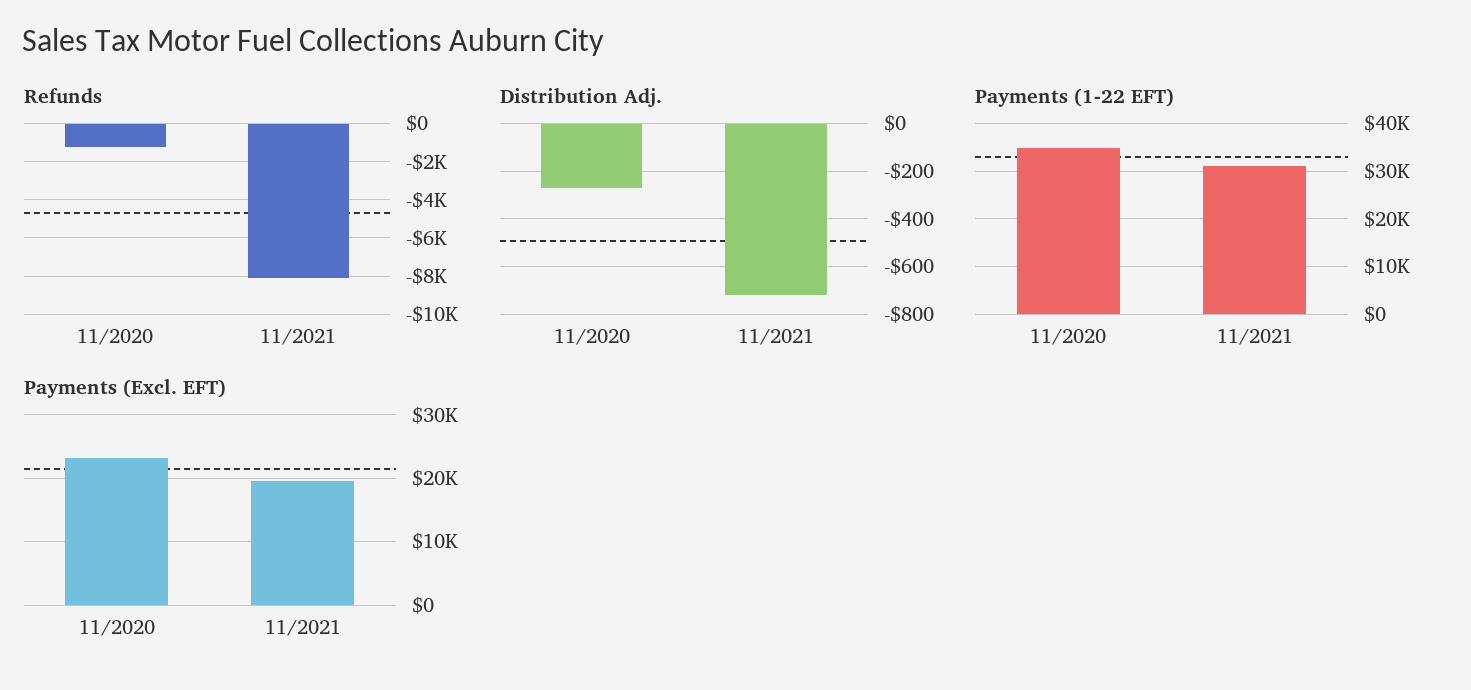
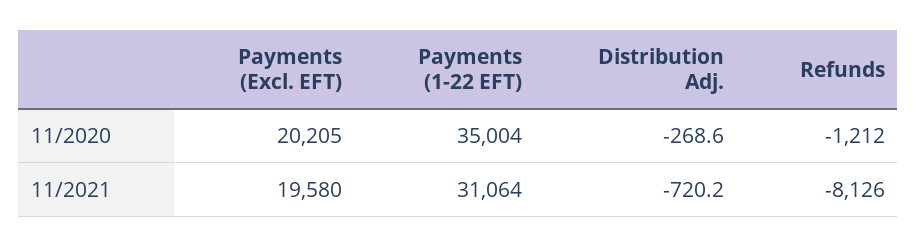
  {
    "Refunds": {
      "11/2020": -1212,
      "11/2021": -8126
    },
    "Distribution Adj.": {
      "11/2020": -268.6,
      "11/2021": -720.2
    },
    "Payments (1-22 EFT)": {
      "11/2020": 35004,
      "11/2021": 31064
    },
    "Payments (Excl. EFT)": {
-     "11/2020": 23000,
+     "11/2020": 20205,
      "11/2021": 19580
    }
  }

